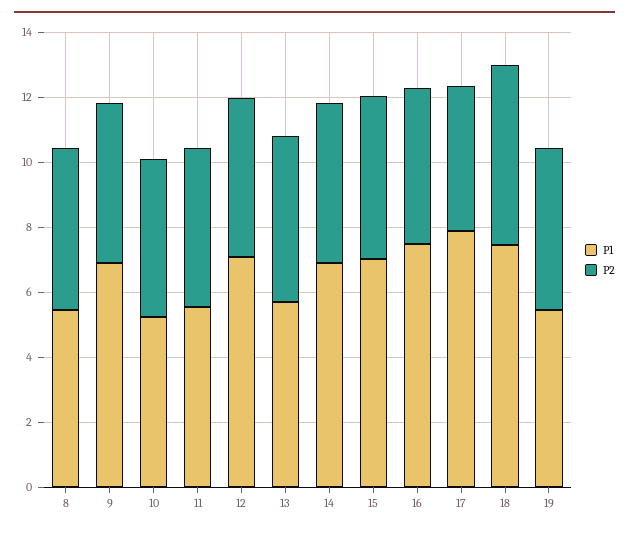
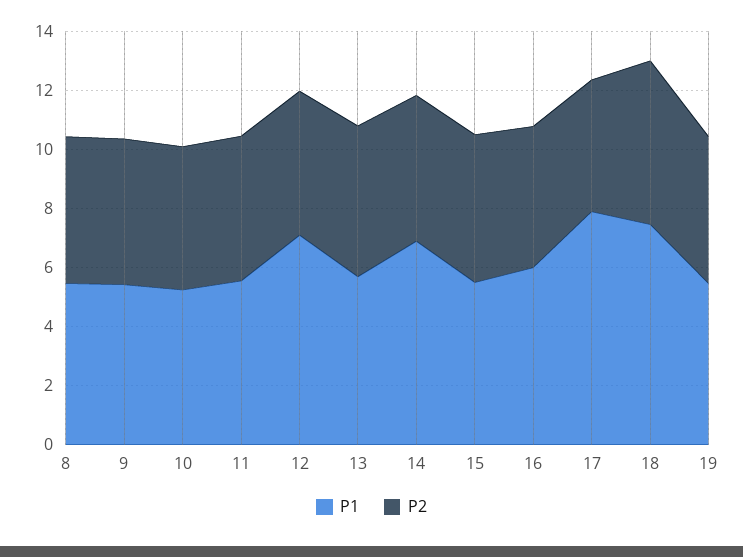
  {
    "P1": {
      "8": 5.5,
-     "9": 7,
+     "9": 5.5,
      "10": 5.5,
      "11": 5.5,
      "12": 7,
      "13": 5.5,
      "14": 7,
-     "15": 7,
+     "15": 5.5,
-     "16": 7.5,
+     "16": 6,
      "17": 8,
      "18": 7.5,
      "19": 5.5
    },
    "P2": {
      "8": 5,
      "9": 5,
      "10": 5,
      "11": 5,
      "12": 5,
      "13": 5,
      "14": 5,
      "15": 5,
      "16": 5,
      "17": 4.5,
      "18": 5.5,
      "19": 5
    }
  }

